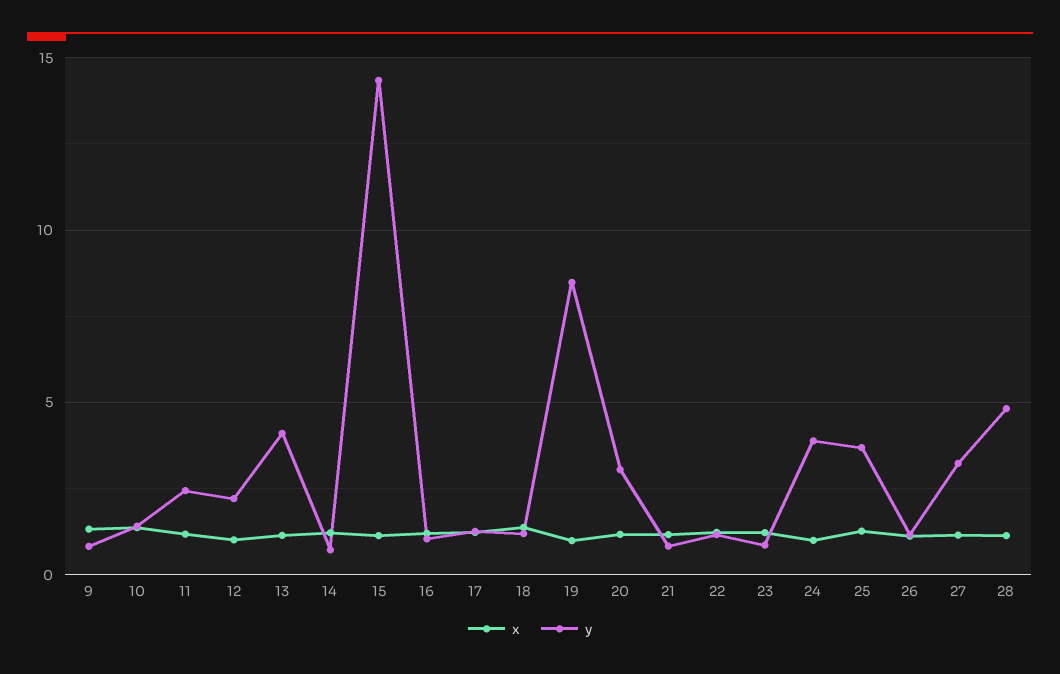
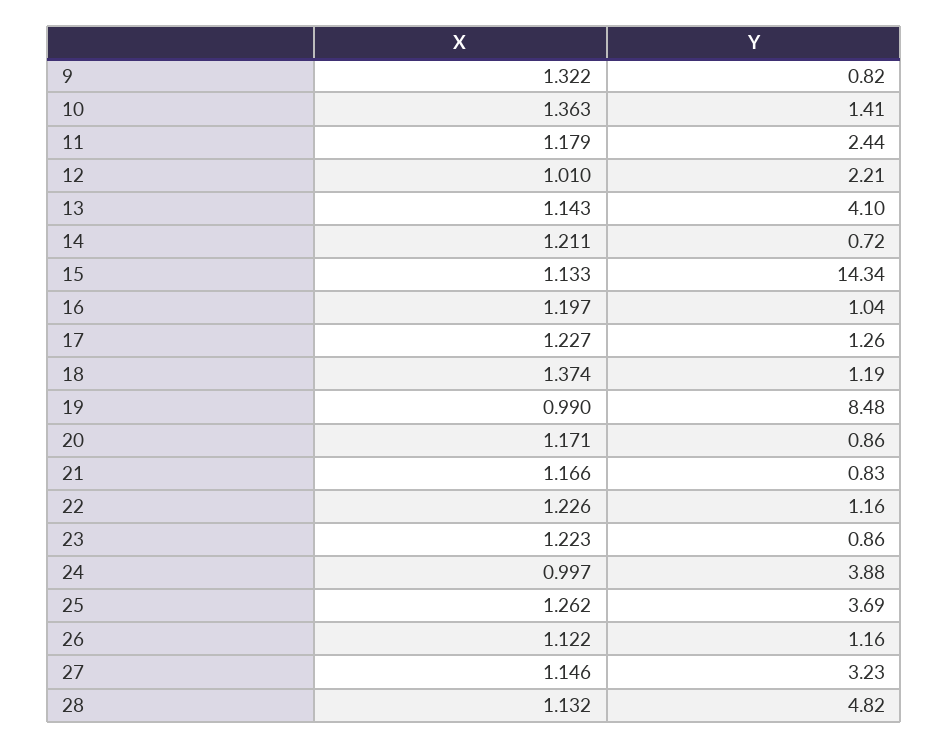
  {
    "x": {
      "9": 1.322,
      "10": 1.363,
      "11": 1.179,
      "12": 1.01,
      "13": 1.143,
      "14": 1.211,
      "15": 1.133,
      "16": 1.197,
      "17": 1.227,
      "18": 1.374,
      "19": 0.99,
      "20": 1.171,
      "21": 1.166,
      "22": 1.226,
      "23": 1.223,
      "24": 0.997,
      "25": 1.262,
      "26": 1.122,
      "27": 1.146,
      "28": 1.132
    },
    "y": {
      "9": 0.82,
      "10": 1.41,
      "11": 2.44,
      "12": 2.21,
      "13": 4.1,
      "14": 0.72,
      "15": 14.34,
      "16": 1.04,
      "17": 1.26,
      "18": 1.19,
      "19": 8.48,
-     "20": 3,
+     "20": 0.86,
      "21": 0.83,
      "22": 1.16,
      "23": 0.86,
      "24": 3.88,
      "25": 3.69,
      "26": 1.16,
      "27": 3.23,
      "28": 4.82
    }
  }

